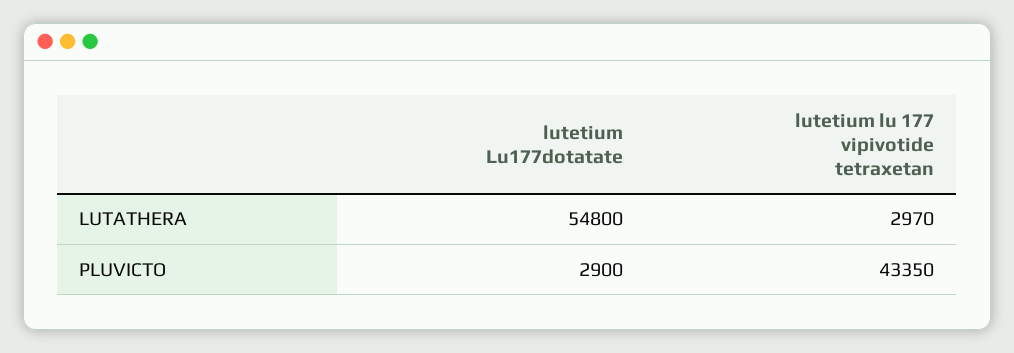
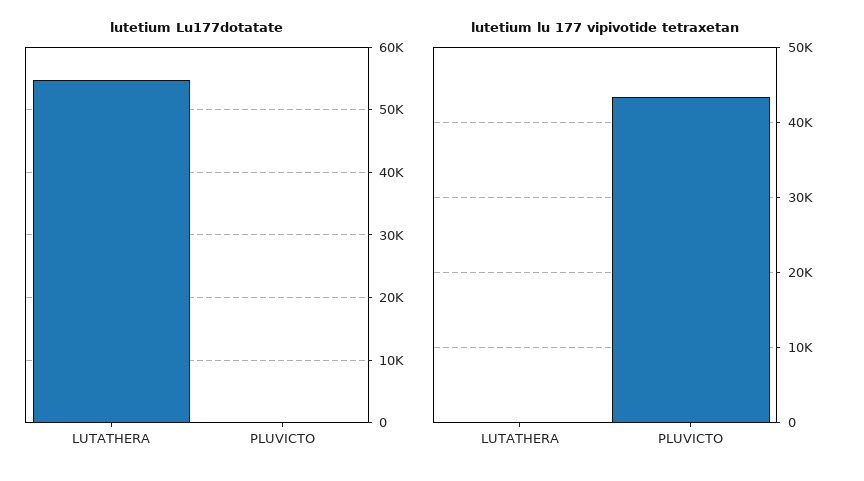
  {
    "lutetium Lu177dotatate": {
      "LUTATHERA": 54800,
-     "PLUVICTO": 2900
+     "PLUVICTO": 0
    },
    "lutetium lu 177 vipivotide tetraxetan": {
-     "LUTATHERA": 2970,
+     "LUTATHERA": 0,
      "PLUVICTO": 43350
    }
  }

